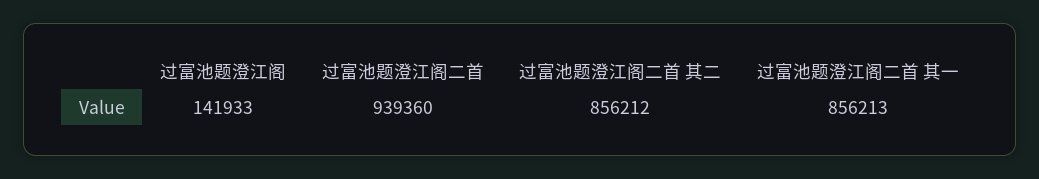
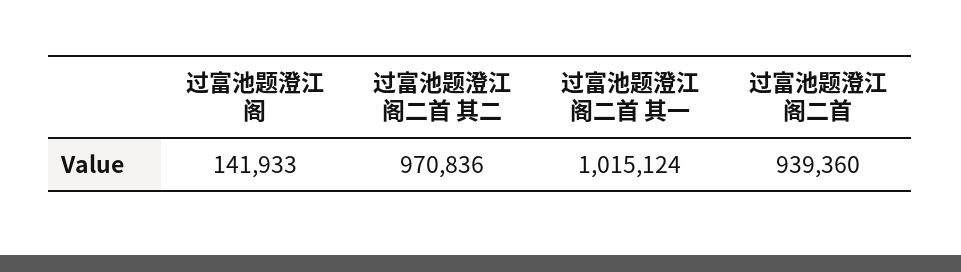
  {
    "过富池题澄江阁": 141933,
    "过富池题澄江阁二首": 939360,
-   "过富池题澄江阁二首 其二": 856212,
+   "过富池题澄江阁二首 其二": 970836,
-   "过富池题澄江阁二首 其一": 856213
+   "过富池题澄江阁二首 其一": 1015124
  }

